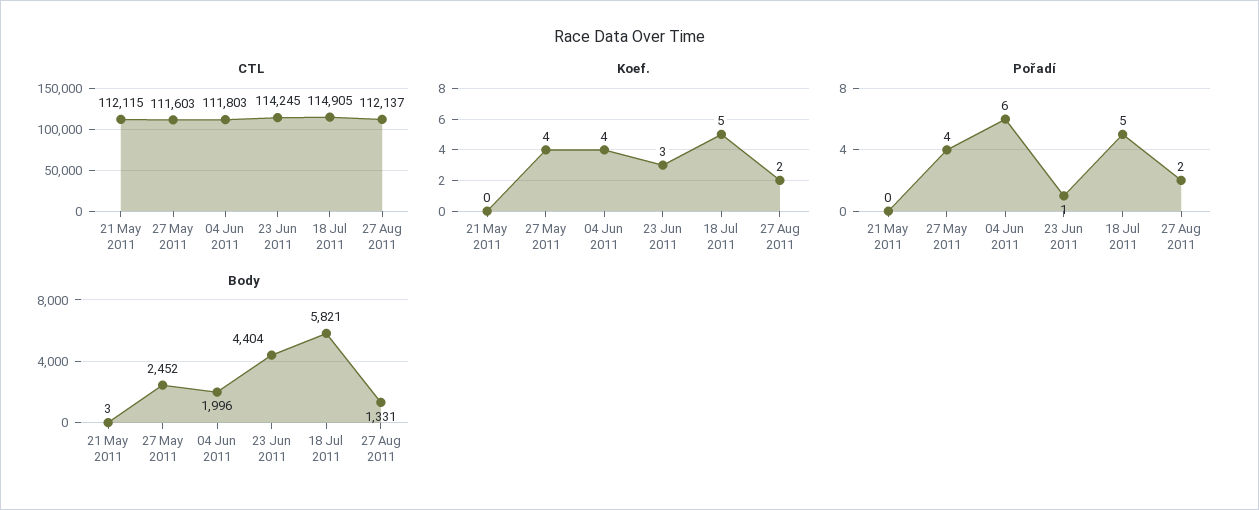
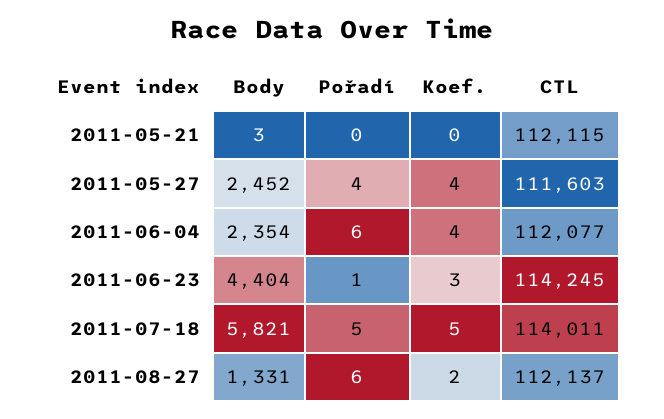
  {
    "CTL": {
      "21 May 2011": 112115,
      "27 May 2011": 111603,
-     "04 Jun 2011": 111803,
+     "04 Jun 2011": 112077,
      "23 Jun 2011": 114245,
-     "18 Jul 2011": 114905,
+     "18 Jul 2011": 114011,
      "27 Aug 2011": 112137
    },
    "Koef.": {
      "21 May 2011": 0,
      "27 May 2011": 4,
      "04 Jun 2011": 4,
      "23 Jun 2011": 3,
      "18 Jul 2011": 5,
      "27 Aug 2011": 2
    },
    "Pořadí": {
      "21 May 2011": 0,
      "27 May 2011": 4,
      "04 Jun 2011": 6,
      "23 Jun 2011": 1,
      "18 Jul 2011": 5,
-     "27 Aug 2011": 2
+     "27 Aug 2011": 6
    },
    "Body": {
      "21 May 2011": 3,
      "27 May 2011": 2452,
-     "04 Jun 2011": 1996,
+     "04 Jun 2011": 2354,
      "23 Jun 2011": 4404,
      "18 Jul 2011": 5821,
      "27 Aug 2011": 1331
    }
  }

